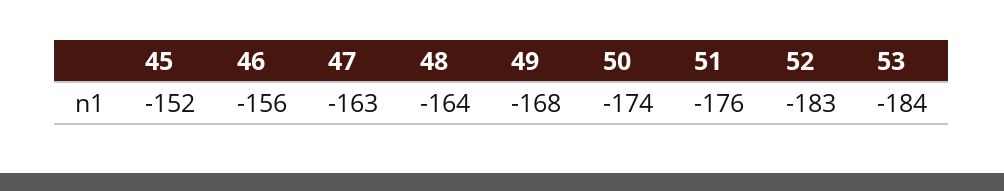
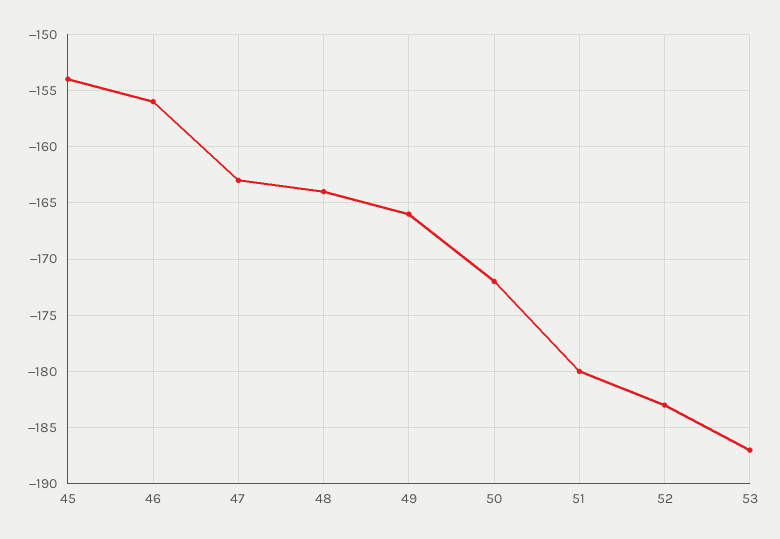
  {
-   "45": -152,
+   "45": -154,
    "46": -156,
    "47": -163,
    "48": -164,
-   "49": -168,
+   "49": -166,
-   "50": -174,
+   "50": -172,
-   "51": -176,
+   "51": -180,
    "52": -183,
-   "53": -184
+   "53": -187
  }

